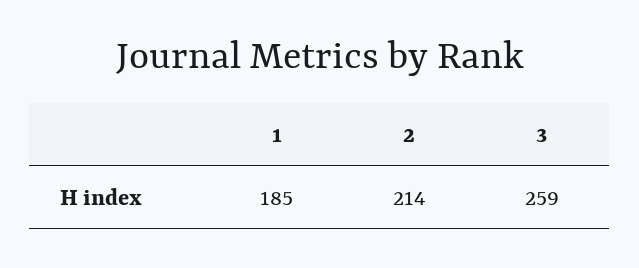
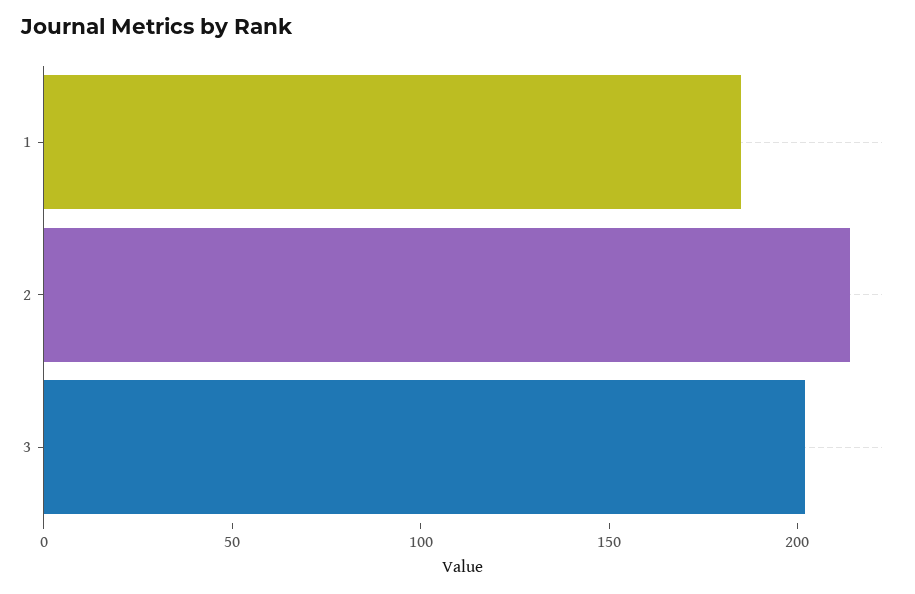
  {
    "1": 185,
    "2": 214,
-   "3": 259
+   "3": 200
  }

